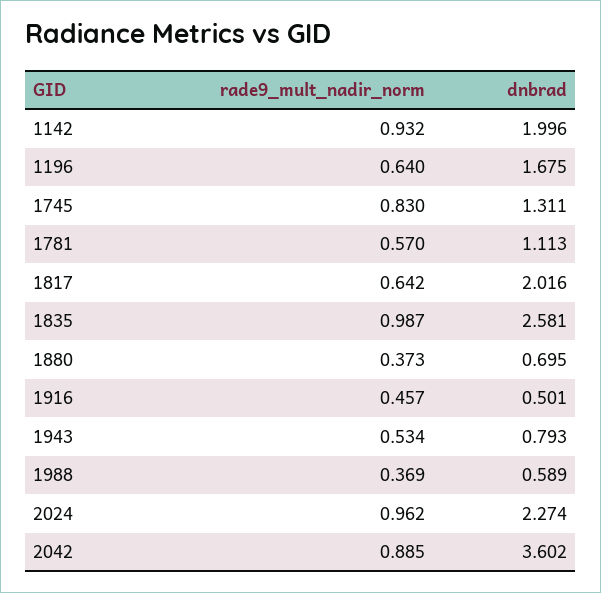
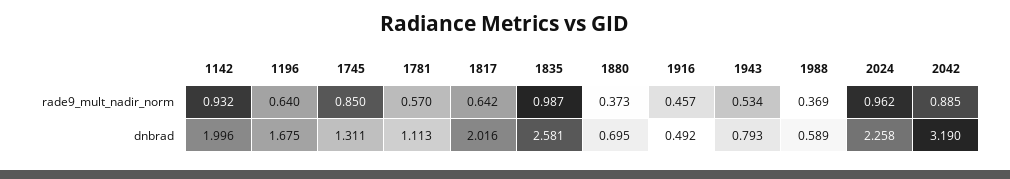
  {
    "rade9_mult_nadir_norm": {
      "1142": 0.932,
      "1196": 0.64,
-     "1745": 0.83,
+     "1745": 0.85,
      "1781": 0.57,
      "1817": 0.642,
      "1835": 0.987,
      "1880": 0.373,
      "1916": 0.457,
      "1943": 0.534,
      "1988": 0.369,
      "2024": 0.962,
      "2042": 0.885
    },
    "dnbrad": {
      "1142": 1.996,
      "1196": 1.675,
      "1745": 1.311,
      "1781": 1.113,
      "1817": 2.016,
      "1835": 2.581,
      "1880": 0.695,
-     "1916": 0.501,
+     "1916": 0.492,
      "1943": 0.793,
      "1988": 0.589,
-     "2024": 2.274,
+     "2024": 2.258,
-     "2042": 3.602
+     "2042": 3.19
    }
  }

